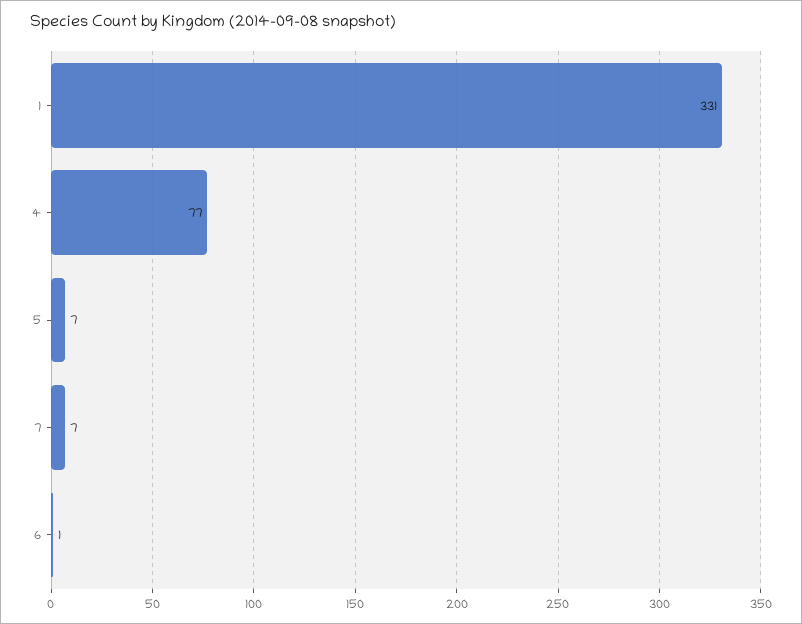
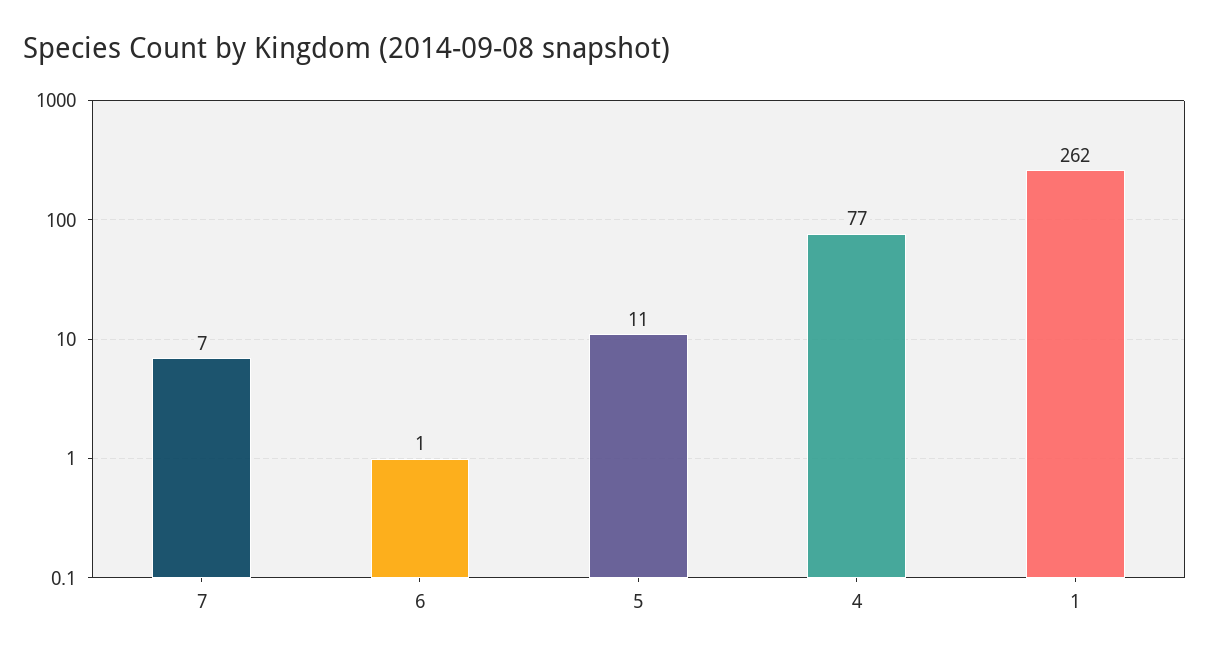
  {
-   "1": 331,
+   "1": 262,
    "4": 77,
-   "5": 7,
+   "5": 11,
    "7": 7,
    "6": 1
  }

